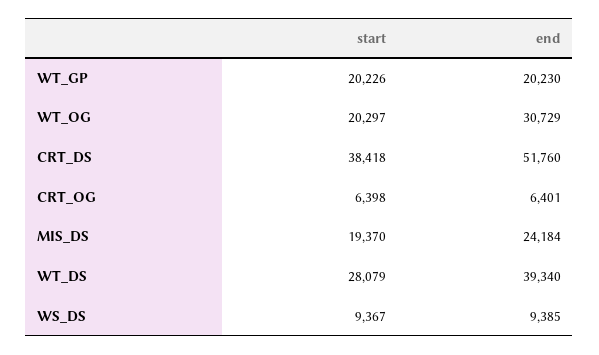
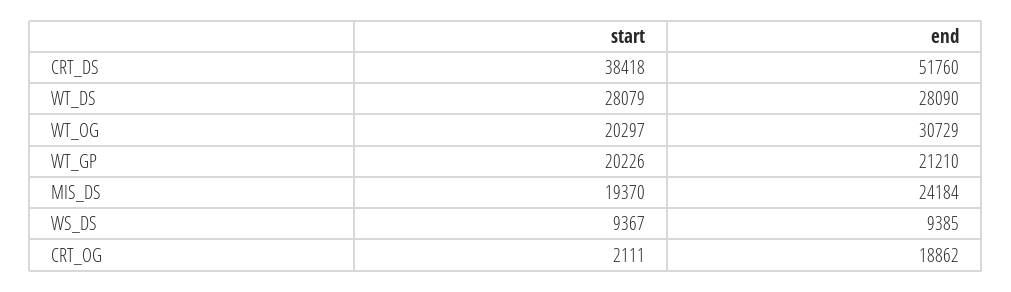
  {
    "start": {
      "WT_GP": 20226,
      "WT_OG": 20297,
      "CRT_DS": 38418,
-     "CRT_OG": 6398,
+     "CRT_OG": 2111,
      "MIS_DS": 19370,
      "WT_DS": 28079,
      "WS_DS": 9367
    },
    "end": {
-     "WT_GP": 20230,
+     "WT_GP": 21210,
      "WT_OG": 30729,
      "CRT_DS": 51760,
-     "CRT_OG": 6401,
+     "CRT_OG": 18862,
      "MIS_DS": 24184,
-     "WT_DS": 39340,
+     "WT_DS": 28090,
      "WS_DS": 9385
    }
  }

